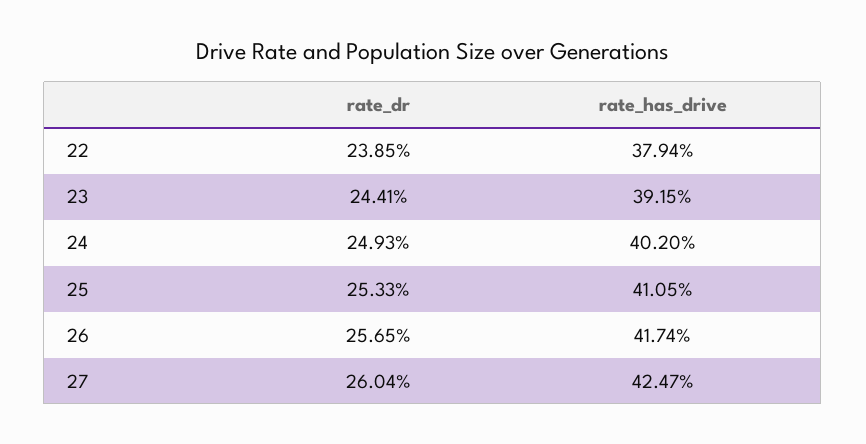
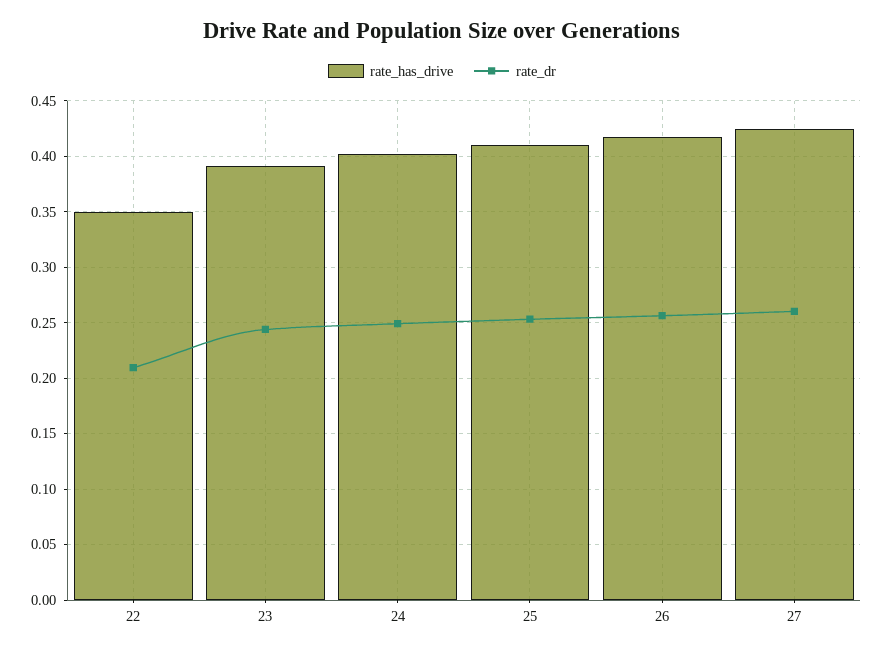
  {
    "rate_dr": {
-     "22": 0.2385,
+     "22": 0.21,
      "23": 0.2441,
      "24": 0.2493,
      "25": 0.2533,
      "26": 0.2565,
      "27": 0.2604
    },
    "rate_has_drive": {
-     "22": 0.3794,
+     "22": 0.35,
      "23": 0.3915,
      "24": 0.402,
      "25": 0.4105,
      "26": 0.4174,
      "27": 0.4247
    }
  }

